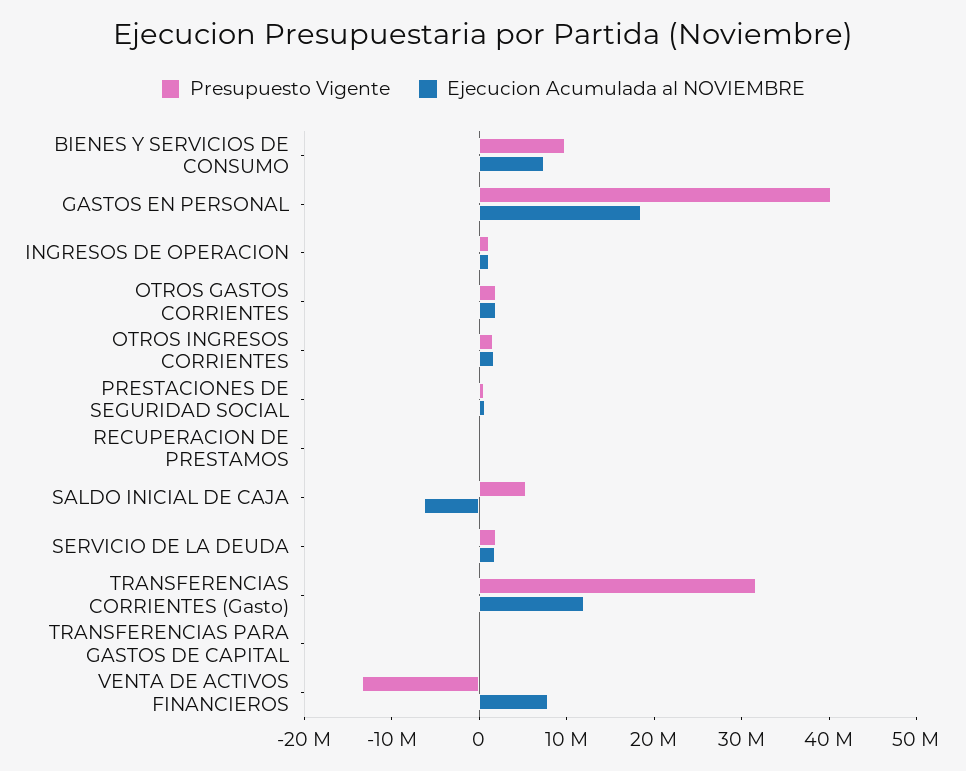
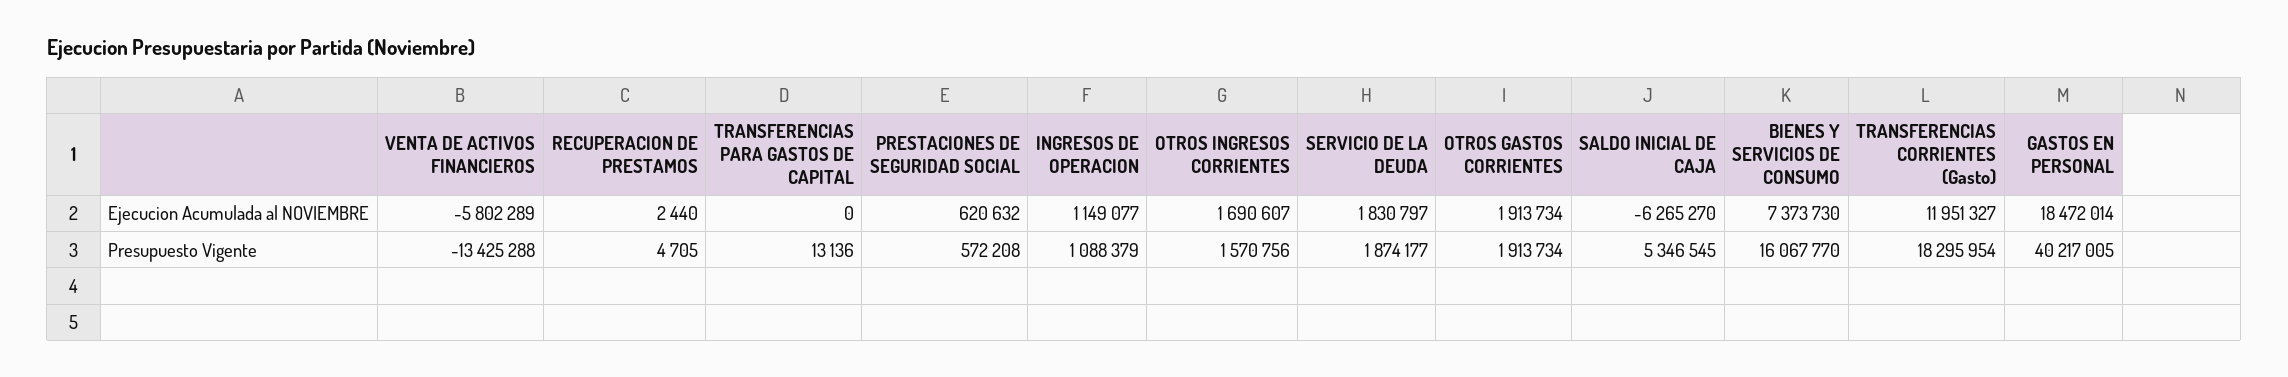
  {
    "Presupuesto Vigente": {
-     "BIENES Y SERVICIOS DE CONSUMO": 10000000,
+     "BIENES Y SERVICIOS DE CONSUMO": 16067770,
      "GASTOS EN PERSONAL": 40217005,
      "INGRESOS DE OPERACION": 1088379,
      "OTROS GASTOS CORRIENTES": 1913734,
      "OTROS INGRESOS CORRIENTES": 1570756,
      "PRESTACIONES DE SEGURIDAD SOCIAL": 572208,
      "RECUPERACION DE PRESTAMOS": 4705,
      "SALDO INICIAL DE CAJA": 5346545,
      "SERVICIO DE LA DEUDA": 1874177,
-     "TRANSFERENCIAS CORRIENTES (Gasto)": 32000000,
+     "TRANSFERENCIAS CORRIENTES (Gasto)": 18295954,
      "TRANSFERENCIAS PARA GASTOS DE CAPITAL": 13136,
      "VENTA DE ACTIVOS FINANCIEROS": -13425288
    },
    "Ejecucion Acumulada al NOVIEMBRE": {
      "BIENES Y SERVICIOS DE CONSUMO": 7373730,
      "GASTOS EN PERSONAL": 18472014,
      "INGRESOS DE OPERACION": 1149077,
      "OTROS GASTOS CORRIENTES": 1913734,
      "OTROS INGRESOS CORRIENTES": 1690607,
      "PRESTACIONES DE SEGURIDAD SOCIAL": 620632,
      "RECUPERACION DE PRESTAMOS": 2440,
      "SALDO INICIAL DE CAJA": -6265270,
      "SERVICIO DE LA DEUDA": 1830797,
      "TRANSFERENCIAS CORRIENTES (Gasto)": 11951327,
      "TRANSFERENCIAS PARA GASTOS DE CAPITAL": 0,
-     "VENTA DE ACTIVOS FINANCIEROS": 8000000
+     "VENTA DE ACTIVOS FINANCIEROS": -5802289
    }
  }

